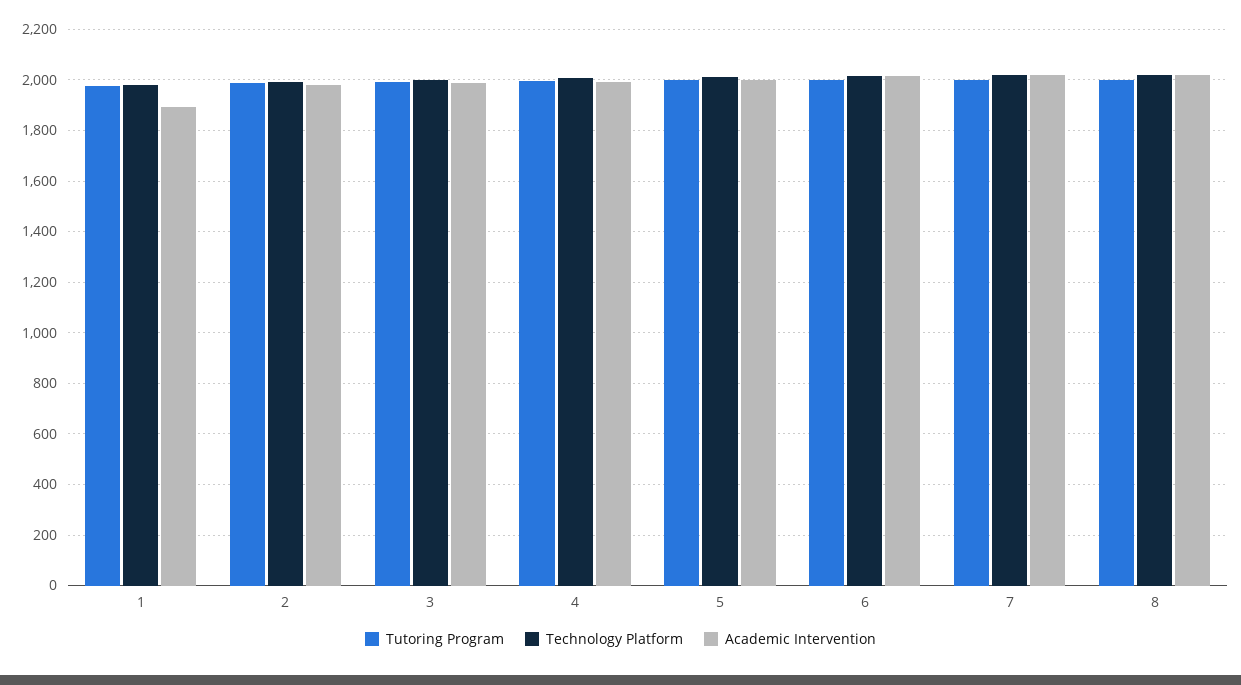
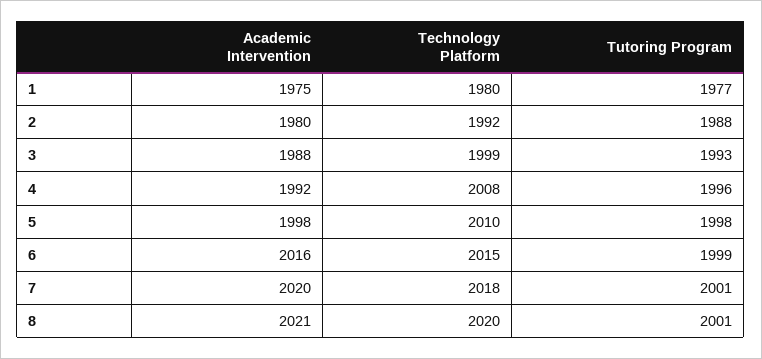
  {
    "Tutoring Program": {
      "1": 1977,
      "2": 1988,
      "3": 1993,
      "4": 1996,
      "5": 1998,
      "6": 1999,
      "7": 2001,
      "8": 2001
    },
    "Technology Platform": {
      "1": 1980,
      "2": 1992,
      "3": 1999,
      "4": 2008,
      "5": 2010,
      "6": 2015,
      "7": 2018,
      "8": 2020
    },
    "Academic Intervention": {
-     "1": 1900,
+     "1": 1975,
      "2": 1980,
      "3": 1988,
      "4": 1992,
      "5": 1998,
      "6": 2016,
      "7": 2020,
      "8": 2021
    }
  }

